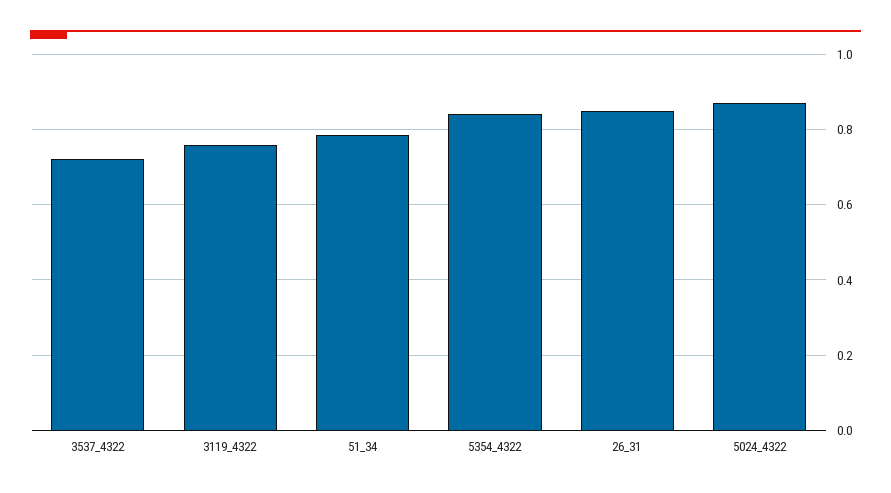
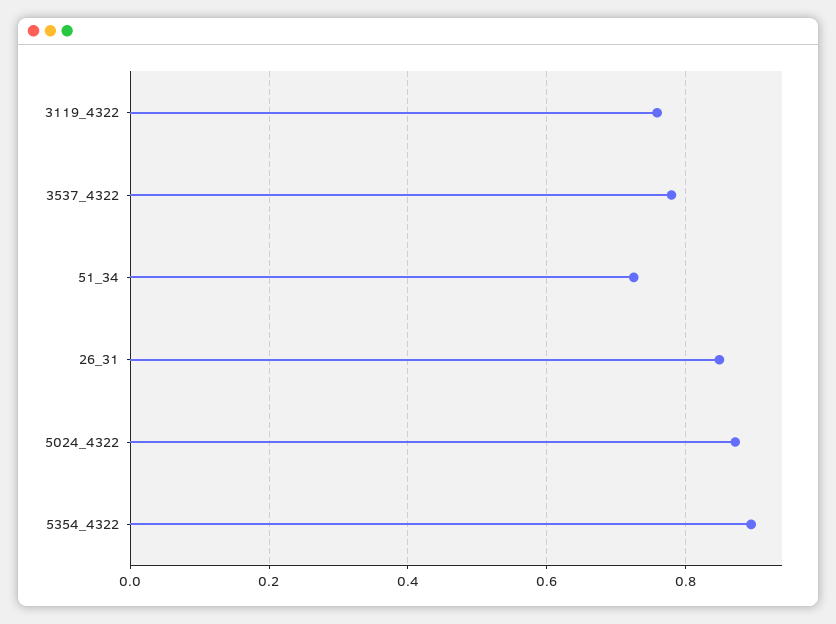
  {
-   "3537_4322": 0.72,
+   "3537_4322": 0.78,
    "3119_4322": 0.76,
-   "51_34": 0.78,
+   "51_34": 0.72,
-   "5354_4322": 0.84,
+   "5354_4322": 0.9,
    "26_31": 0.84,
    "5024_4322": 0.88
  }

